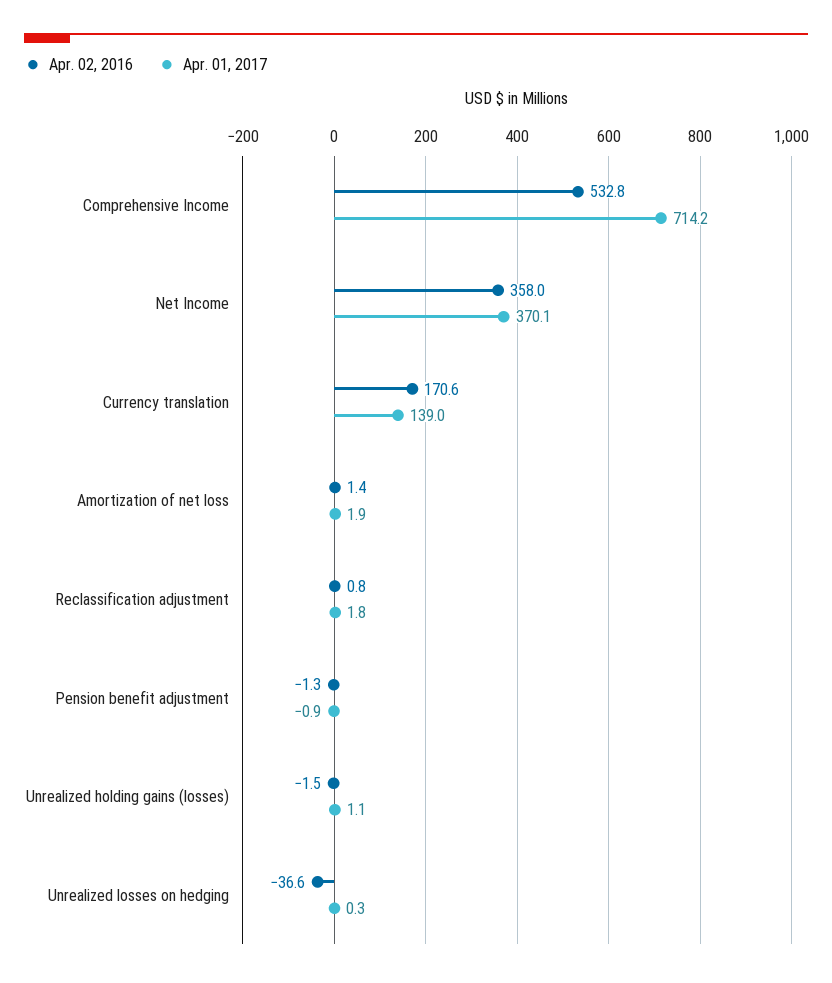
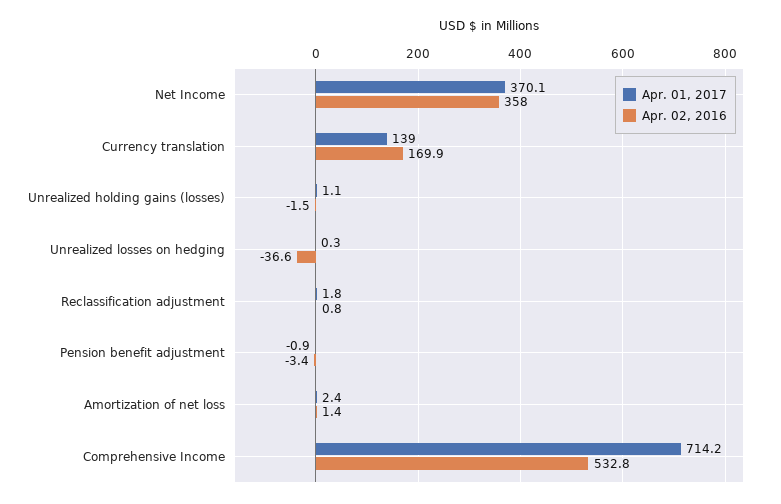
  {
    "Apr. 02, 2016": {
      "Comprehensive Income": 532.8,
      "Net Income": 358,
-     "Currency translation": 170.6,
+     "Currency translation": 169.9,
      "Amortization of net loss": 1.4,
      "Reclassification adjustment": 0.8,
-     "Pension benefit adjustment": -1.3,
+     "Pension benefit adjustment": -3.4,
      "Unrealized holding gains (losses)": -1.5,
      "Unrealized losses on hedging": -36.6
    },
    "Apr. 01, 2017": {
      "Comprehensive Income": 714.2,
      "Net Income": 370.1,
      "Currency translation": 139,
-     "Amortization of net loss": 1.9,
+     "Amortization of net loss": 2.4,
      "Reclassification adjustment": 1.8,
      "Pension benefit adjustment": -0.9,
      "Unrealized holding gains (losses)": 1.1,
      "Unrealized losses on hedging": 0.3
    }
  }

